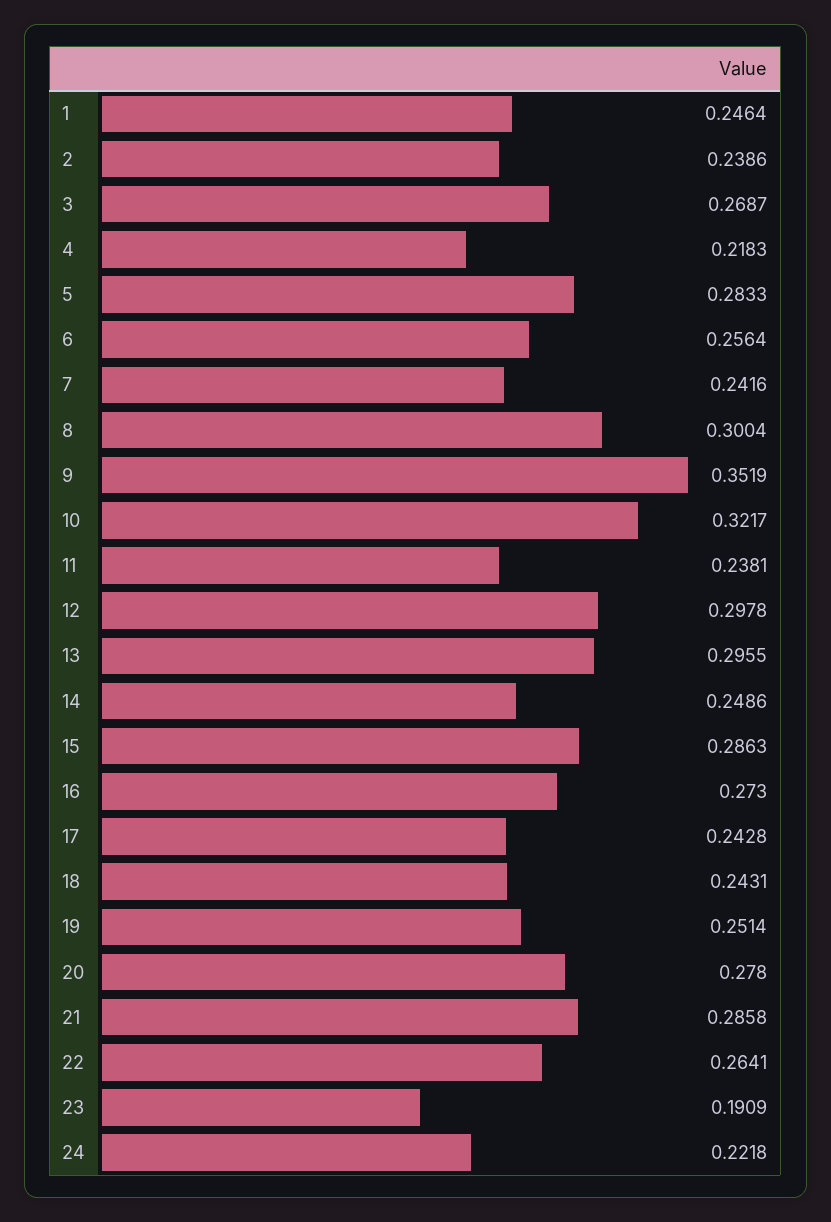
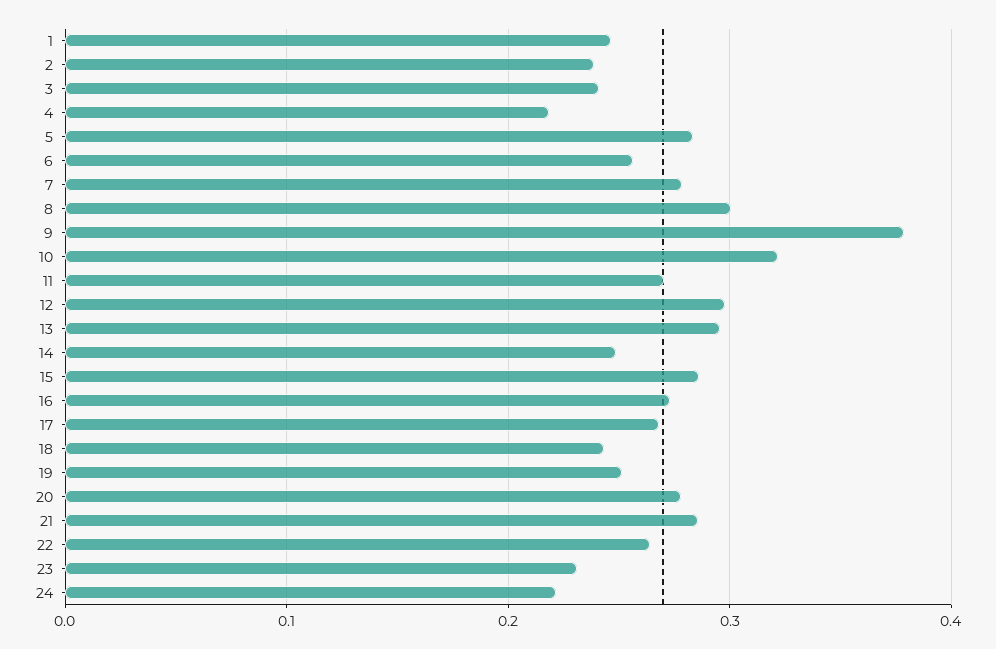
  {
    "1": 0.2464,
    "2": 0.2386,
-   "3": 0.2687,
+   "3": 0.24,
    "4": 0.2183,
    "5": 0.2833,
    "6": 0.2564,
-   "7": 0.2416,
+   "7": 0.28,
    "8": 0.3004,
-   "9": 0.3519,
+   "9": 0.38,
    "10": 0.3217,
-   "11": 0.2381,
+   "11": 0.27,
    "12": 0.2978,
    "13": 0.2955,
    "14": 0.2486,
    "15": 0.2863,
    "16": 0.273,
-   "17": 0.2428,
+   "17": 0.27,
    "18": 0.2431,
    "19": 0.2514,
    "20": 0.278,
    "21": 0.2858,
    "22": 0.2641,
-   "23": 0.1909,
+   "23": 0.23,
    "24": 0.2218
  }

